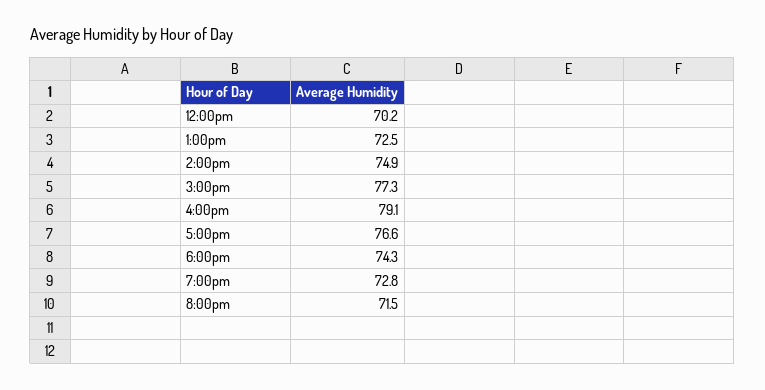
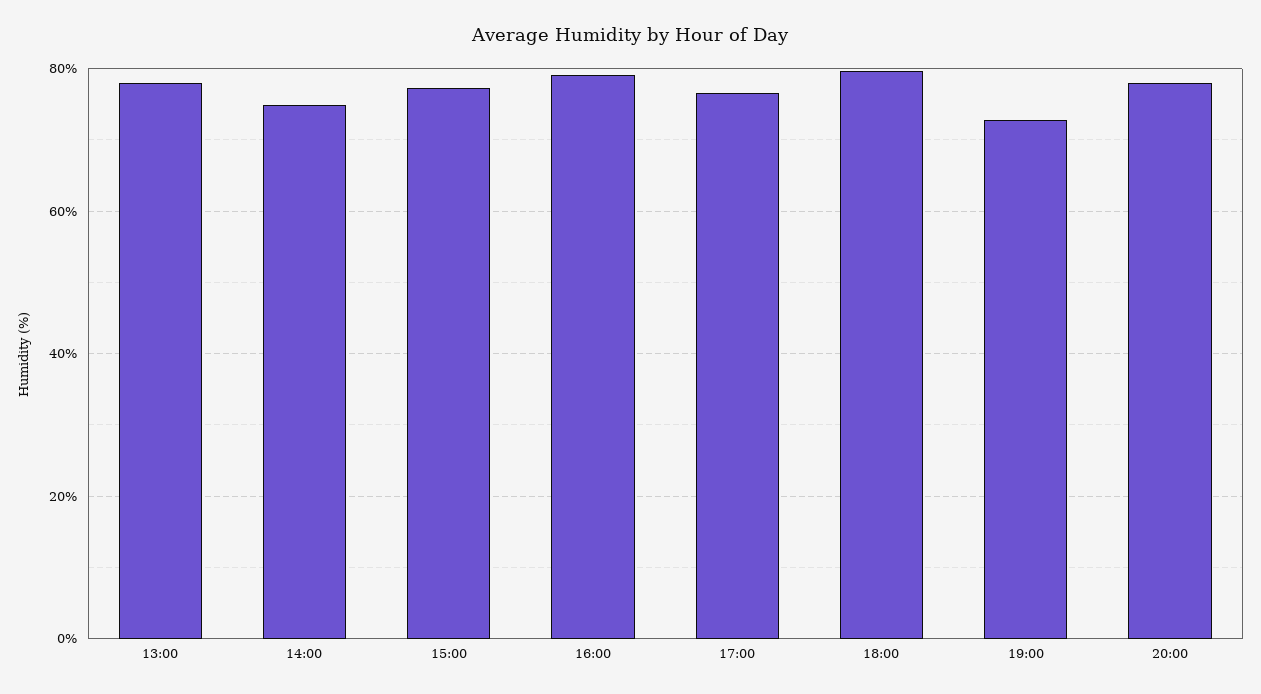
  {
-   "12:00pm": 70.2,
-   "1:00pm": 72.5,
+   "1:00pm": 78,
    "2:00pm": 74.9,
    "3:00pm": 77.3,
    "4:00pm": 79.1,
    "5:00pm": 76.6,
-   "6:00pm": 74.3,
+   "6:00pm": 80,
    "7:00pm": 72.8,
-   "8:00pm": 71.5
+   "8:00pm": 78
  }

